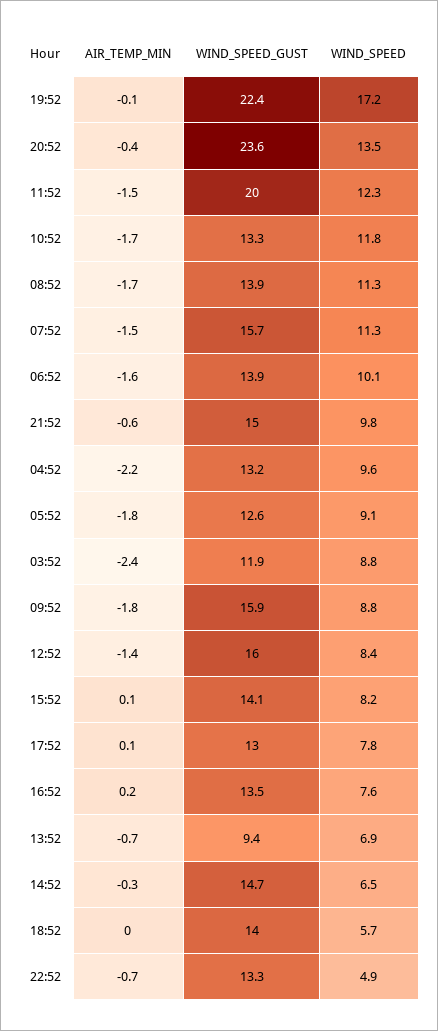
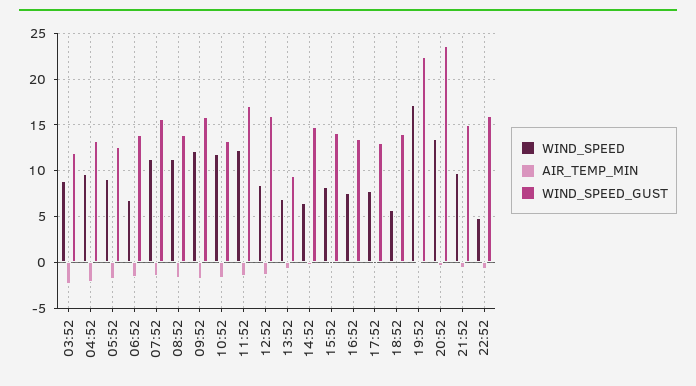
  {
    "AIR_TEMP_MIN": {
      "19:52": -0.1,
      "20:52": -0.4,
      "11:52": -1.5,
      "10:52": -1.7,
      "08:52": -1.7,
      "07:52": -1.5,
      "06:52": -1.6,
      "21:52": -0.6,
      "04:52": -2.2,
      "05:52": -1.8,
      "03:52": -2.4,
      "09:52": -1.8,
      "12:52": -1.4,
      "15:52": 0.1,
      "17:52": 0.1,
      "16:52": 0.2,
      "13:52": -0.7,
      "14:52": -0.3,
      "18:52": 0,
      "22:52": -0.7
    },
    "WIND_SPEED_GUST": {
      "19:52": 22.4,
      "20:52": 23.6,
-     "11:52": 20,
+     "11:52": 17,
      "10:52": 13.3,
      "08:52": 13.9,
      "07:52": 15.7,
      "06:52": 13.9,
      "21:52": 15,
      "04:52": 13.2,
      "05:52": 12.6,
      "03:52": 11.9,
      "09:52": 15.9,
      "12:52": 16,
      "15:52": 14.1,
      "17:52": 13,
      "16:52": 13.5,
      "13:52": 9.4,
      "14:52": 14.7,
      "18:52": 14,
-     "22:52": 13.3
+     "22:52": 16
    },
    "WIND_SPEED": {
      "19:52": 17.2,
      "20:52": 13.5,
      "11:52": 12.3,
      "10:52": 11.8,
      "08:52": 11.3,
      "07:52": 11.3,
-     "06:52": 10.1,
+     "06:52": 7,
      "21:52": 9.8,
      "04:52": 9.6,
      "05:52": 9.1,
      "03:52": 8.8,
-     "09:52": 8.8,
+     "09:52": 12,
      "12:52": 8.4,
      "15:52": 8.2,
      "17:52": 7.8,
      "16:52": 7.6,
      "13:52": 6.9,
      "14:52": 6.5,
      "18:52": 5.7,
      "22:52": 4.9
    }
  }

